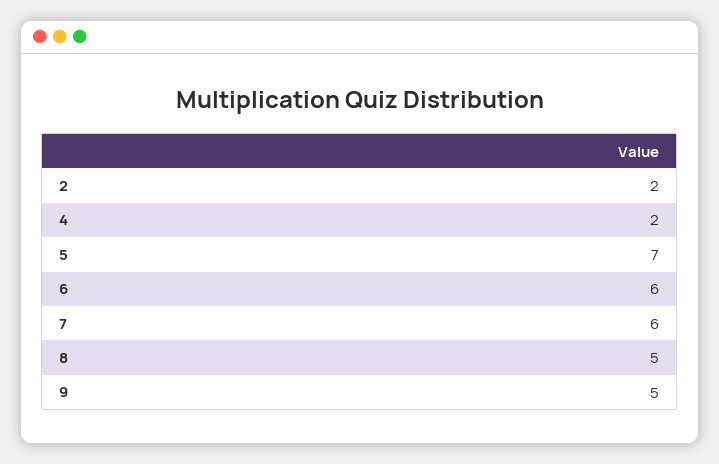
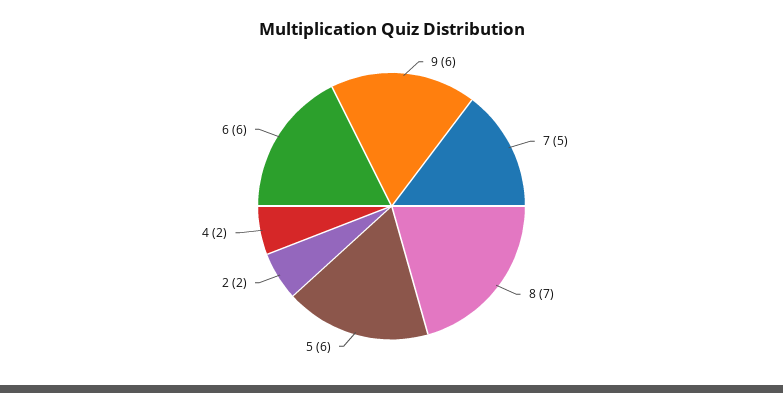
  {
    "2": 2,
    "4": 2,
-   "5": 7,
+   "5": 6,
    "6": 6,
-   "7": 6,
+   "7": 5,
-   "8": 5,
+   "8": 7,
-   "9": 5
+   "9": 6
  }

